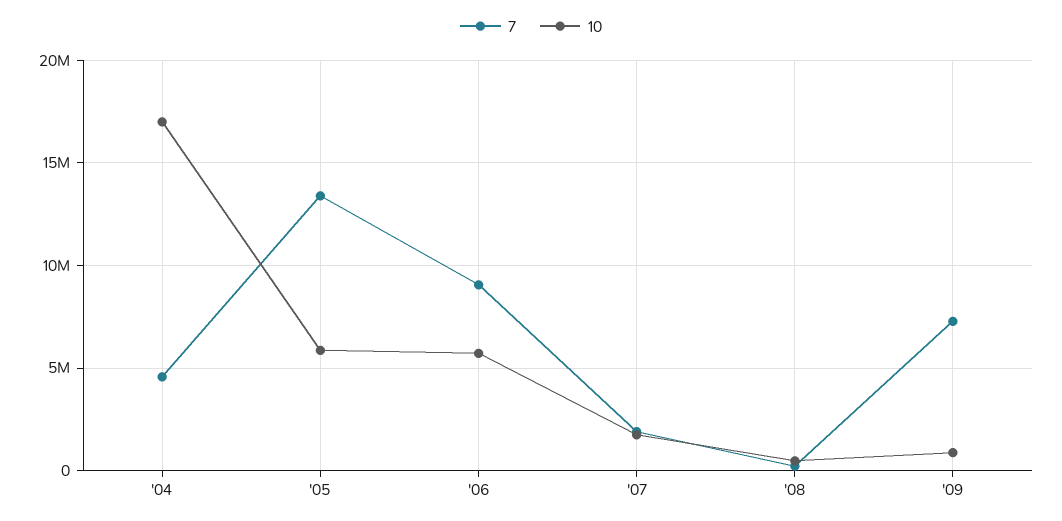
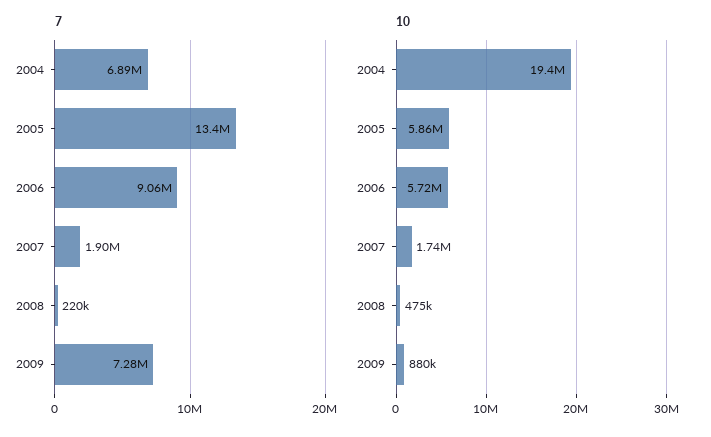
  {
    "7": {
-     "'04": 4500000,
+     "'04": 6890000,
      "'05": 13400000,
      "'06": 9060000,
      "'07": 1900000,
      "'08": 220000,
      "'09": 7280000
    },
    "10": {
-     "'04": 17000000,
+     "'04": 19400000,
      "'05": 5860000,
      "'06": 5720000,
      "'07": 1740000,
      "'08": 475000,
      "'09": 880000
    }
  }

